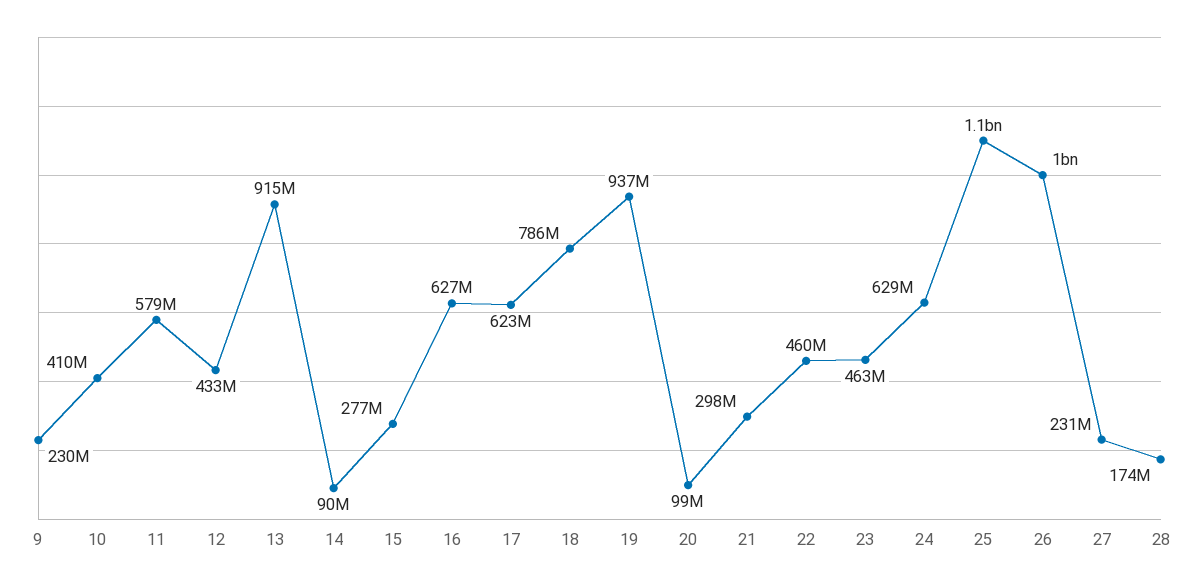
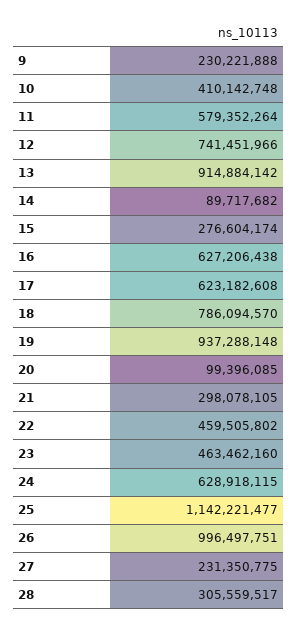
  {
    "9": 230221888,
    "10": 410142748,
    "11": 579352264,
-   "12": 433000000,
+   "12": 741451966,
    "13": 914884142,
    "14": 89717682,
    "15": 276604174,
    "16": 627206438,
    "17": 623182608,
    "18": 786094570,
    "19": 937288148,
    "20": 99396085,
    "21": 298078105,
    "22": 459505802,
    "23": 463462160,
    "24": 628918115,
    "25": 1142221477,
    "26": 996497751,
    "27": 231350775,
-   "28": 174000000
+   "28": 305559517
  }

